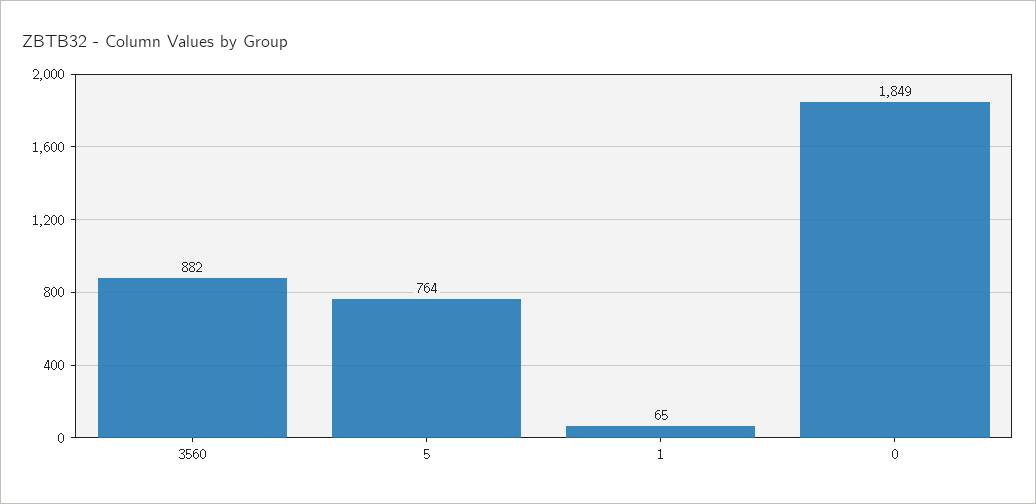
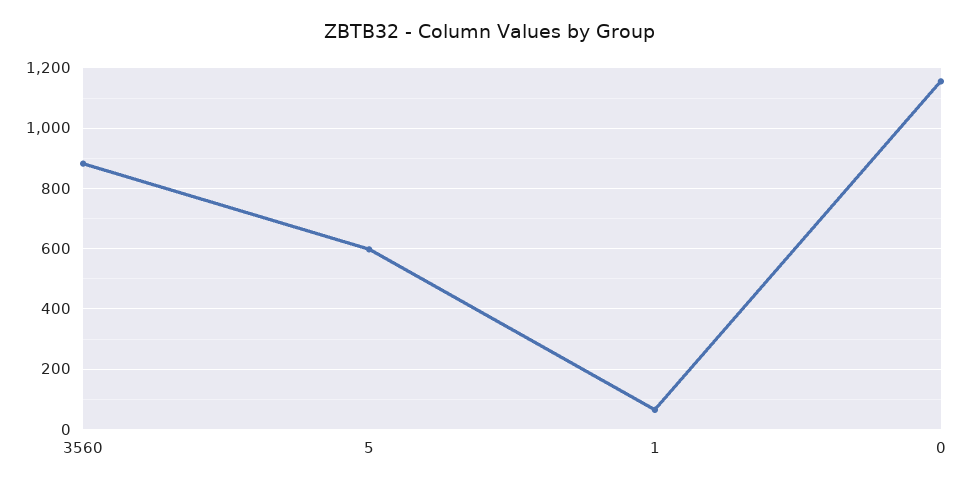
  {
    "3560": 882,
-   "5": 764,
+   "5": 600,
    "1": 65,
-   "0": 1849
+   "0": 1160
  }

